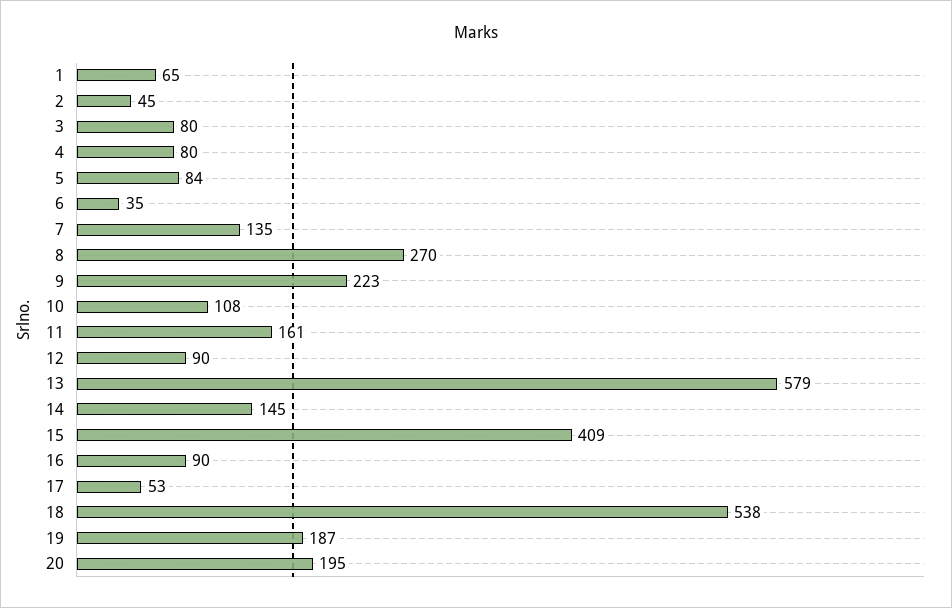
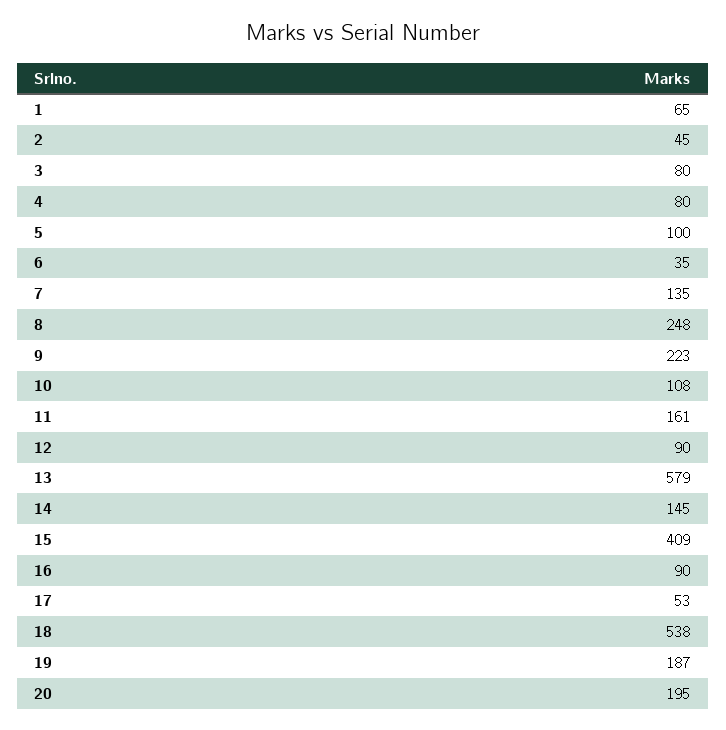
  {
    "1": 65,
    "2": 45,
    "3": 80,
    "4": 80,
-   "5": 84,
+   "5": 100,
    "6": 35,
    "7": 135,
-   "8": 270,
+   "8": 248,
    "9": 223,
    "10": 108,
    "11": 161,
    "12": 90,
    "13": 579,
    "14": 145,
    "15": 409,
    "16": 90,
    "17": 53,
    "18": 538,
    "19": 187,
    "20": 195
  }

